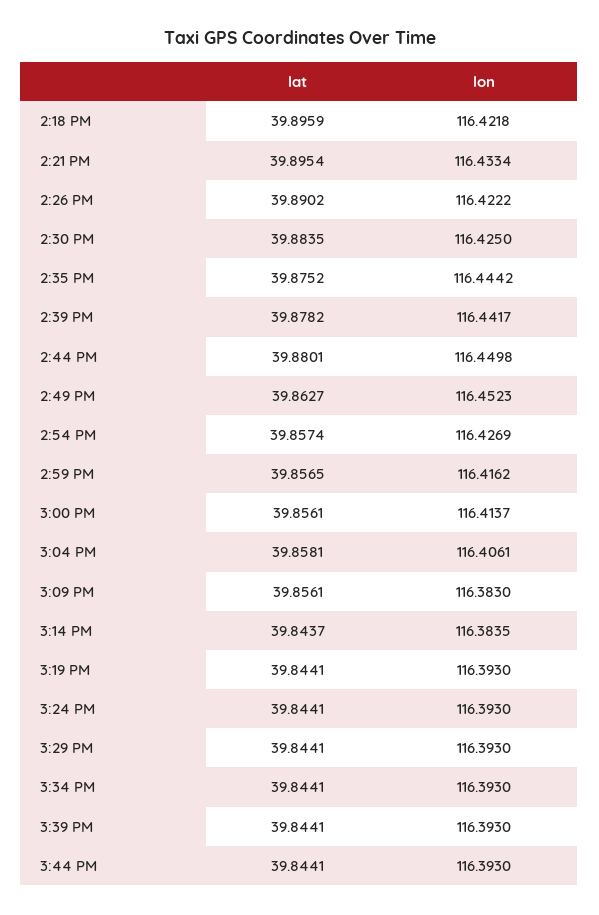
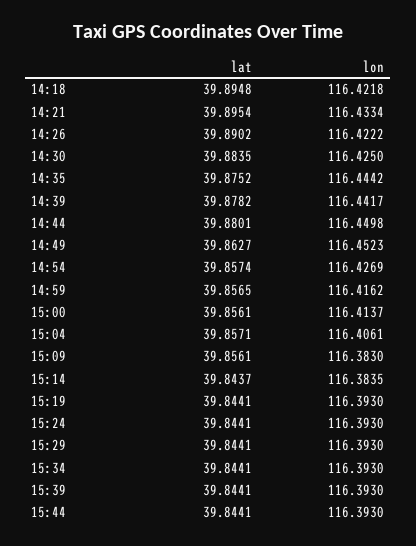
  {
    "lat": {
-     "2:18 PM": 39.8959,
+     "2:18 PM": 39.8948,
      "2:21 PM": 39.8954,
      "2:26 PM": 39.8902,
      "2:30 PM": 39.8835,
      "2:35 PM": 39.8752,
      "2:39 PM": 39.8782,
      "2:44 PM": 39.8801,
      "2:49 PM": 39.8627,
      "2:54 PM": 39.8574,
      "2:59 PM": 39.8565,
      "3:00 PM": 39.8561,
-     "3:04 PM": 39.8581,
+     "3:04 PM": 39.8571,
      "3:09 PM": 39.8561,
      "3:14 PM": 39.8437,
      "3:19 PM": 39.8441,
      "3:24 PM": 39.8441,
      "3:29 PM": 39.8441,
      "3:34 PM": 39.8441,
      "3:39 PM": 39.8441,
      "3:44 PM": 39.8441
    },
    "lon": {
      "2:18 PM": 116.4218,
      "2:21 PM": 116.4334,
      "2:26 PM": 116.4222,
      "2:30 PM": 116.425,
      "2:35 PM": 116.4442,
      "2:39 PM": 116.4417,
      "2:44 PM": 116.4498,
      "2:49 PM": 116.4523,
      "2:54 PM": 116.4269,
      "2:59 PM": 116.4162,
      "3:00 PM": 116.4137,
      "3:04 PM": 116.4061,
      "3:09 PM": 116.383,
      "3:14 PM": 116.3835,
      "3:19 PM": 116.393,
      "3:24 PM": 116.393,
      "3:29 PM": 116.393,
      "3:34 PM": 116.393,
      "3:39 PM": 116.393,
      "3:44 PM": 116.393
    }
  }

